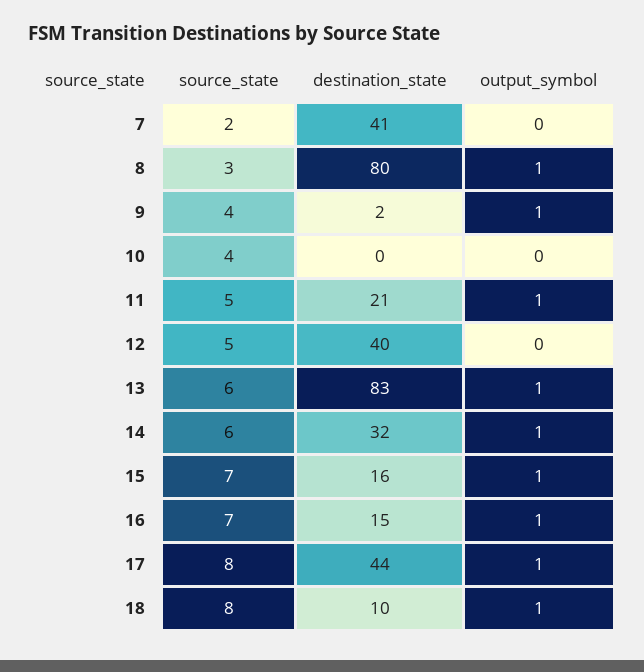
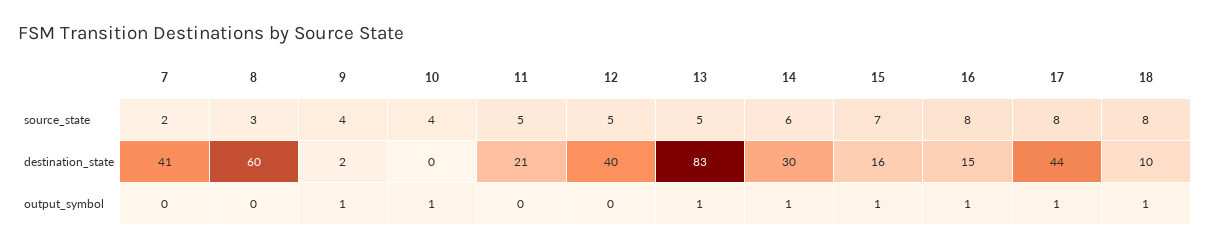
  {
    "source_state": {
      "7": 2,
      "8": 3,
      "9": 4,
      "10": 4,
      "11": 5,
      "12": 5,
-     "13": 6,
+     "13": 5,
      "14": 6,
      "15": 7,
-     "16": 7,
+     "16": 8,
      "17": 8,
      "18": 8
    },
    "destination_state": {
      "7": 41,
-     "8": 80,
+     "8": 60,
      "9": 2,
      "10": 0,
      "11": 21,
      "12": 40,
      "13": 83,
-     "14": 32,
+     "14": 30,
      "15": 16,
      "16": 15,
      "17": 44,
      "18": 10
    },
    "output_symbol": {
      "7": 0,
-     "8": 1,
+     "8": 0,
      "9": 1,
-     "10": 0,
+     "10": 1,
-     "11": 1,
+     "11": 0,
      "12": 0,
      "13": 1,
      "14": 1,
      "15": 1,
      "16": 1,
      "17": 1,
      "18": 1
    }
  }

